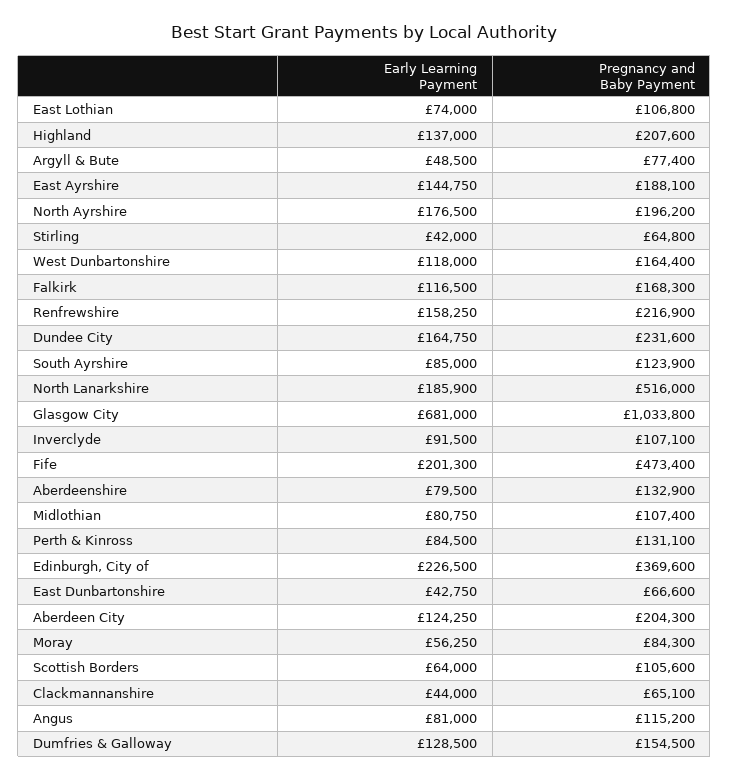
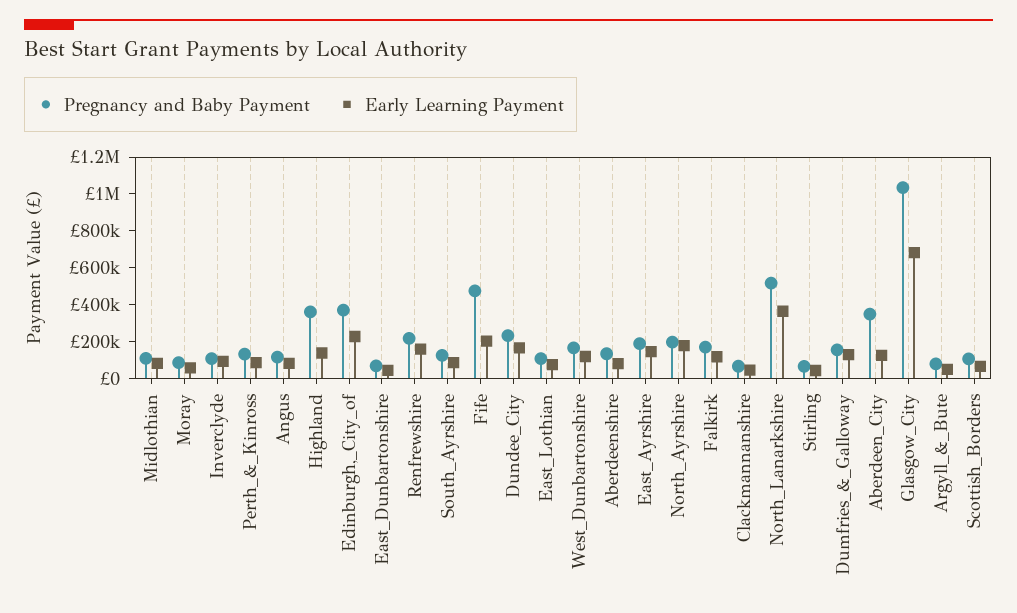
  {
    "Early Learning Payment": {
      "East Lothian": 74000,
      "Highland": 137000,
      "Argyll & Bute": 48500,
      "East Ayrshire": 144750,
      "North Ayrshire": 176500,
      "Stirling": 42000,
      "West Dunbartonshire": 118000,
      "Falkirk": 116500,
      "Renfrewshire": 158250,
      "Dundee City": 164750,
      "South Ayrshire": 85000,
-     "North Lanarkshire": 185900,
+     "North Lanarkshire": 350000,
      "Glasgow City": 681000,
      "Inverclyde": 91500,
      "Fife": 201300,
      "Aberdeenshire": 79500,
      "Midlothian": 80750,
      "Perth & Kinross": 84500,
      "Edinburgh, City of": 226500,
      "East Dunbartonshire": 42750,
      "Aberdeen City": 124250,
      "Moray": 56250,
      "Scottish Borders": 64000,
      "Clackmannanshire": 44000,
      "Angus": 81000,
      "Dumfries & Galloway": 128500
    },
    "Pregnancy and Baby Payment": {
      "East Lothian": 106800,
-     "Highland": 207600,
+     "Highland": 350000,
      "Argyll & Bute": 77400,
      "East Ayrshire": 188100,
      "North Ayrshire": 196200,
      "Stirling": 64800,
      "West Dunbartonshire": 164400,
      "Falkirk": 168300,
      "Renfrewshire": 216900,
      "Dundee City": 231600,
      "South Ayrshire": 123900,
      "North Lanarkshire": 516000,
      "Glasgow City": 1033800,
      "Inverclyde": 107100,
      "Fife": 473400,
      "Aberdeenshire": 132900,
      "Midlothian": 107400,
      "Perth & Kinross": 131100,
      "Edinburgh, City of": 369600,
      "East Dunbartonshire": 66600,
-     "Aberdeen City": 204300,
+     "Aberdeen City": 350000,
      "Moray": 84300,
      "Scottish Borders": 105600,
      "Clackmannanshire": 65100,
      "Angus": 115200,
      "Dumfries & Galloway": 154500
    }
  }

